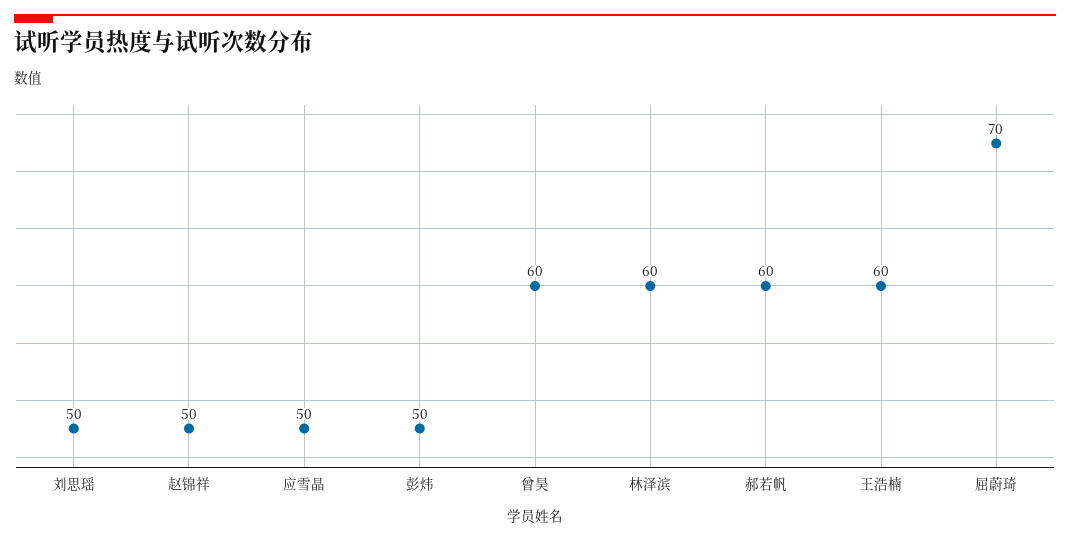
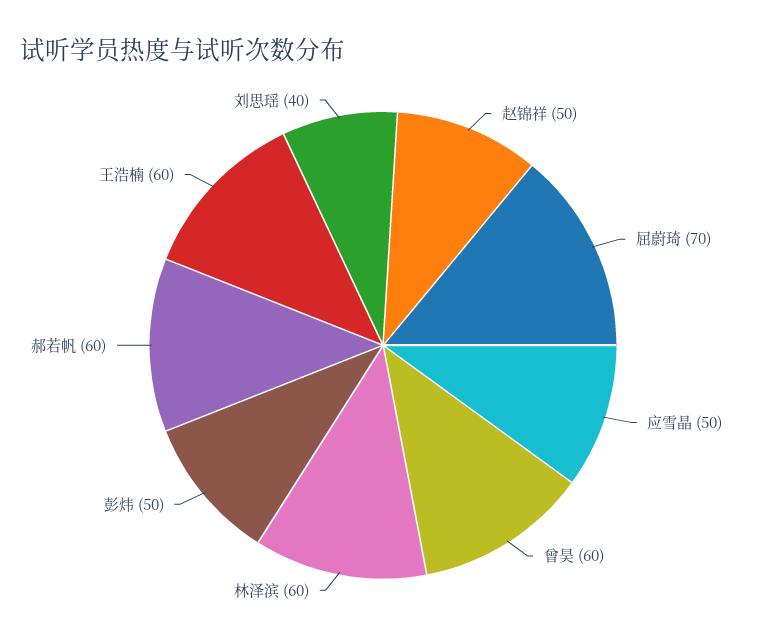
  {
-   "刘思瑶": 50,
+   "刘思瑶": 40,
    "赵锦祥": 50,
    "应雪晶": 50,
    "彭炜": 50,
    "曾昊": 60,
    "林泽滨": 60,
    "郝若帆": 60,
    "王浩楠": 60,
    "屈蔚琦": 70
  }

